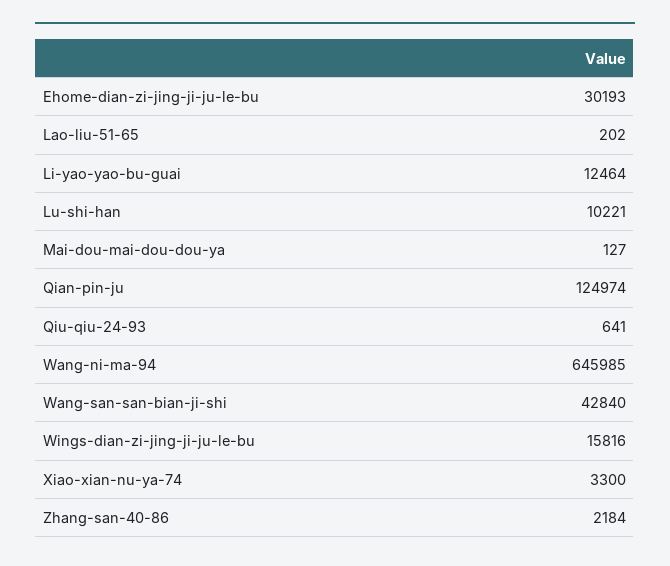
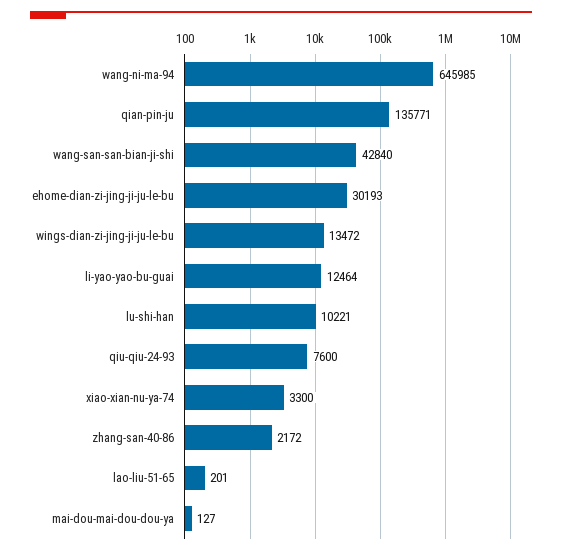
  {
    "Ehome-dian-zi-jing-ji-ju-le-bu": 30193,
-   "Lao-liu-51-65": 202,
+   "Lao-liu-51-65": 201,
    "Li-yao-yao-bu-guai": 12464,
    "Lu-shi-han": 10221,
    "Mai-dou-mai-dou-dou-ya": 127,
-   "Qian-pin-ju": 124974,
+   "Qian-pin-ju": 135771,
-   "Qiu-qiu-24-93": 641,
+   "Qiu-qiu-24-93": 7600,
    "Wang-ni-ma-94": 645985,
    "Wang-san-san-bian-ji-shi": 42840,
-   "Wings-dian-zi-jing-ji-ju-le-bu": 15816,
+   "Wings-dian-zi-jing-ji-ju-le-bu": 13472,
    "Xiao-xian-nu-ya-74": 3300,
-   "Zhang-san-40-86": 2184
+   "Zhang-san-40-86": 2172
  }

